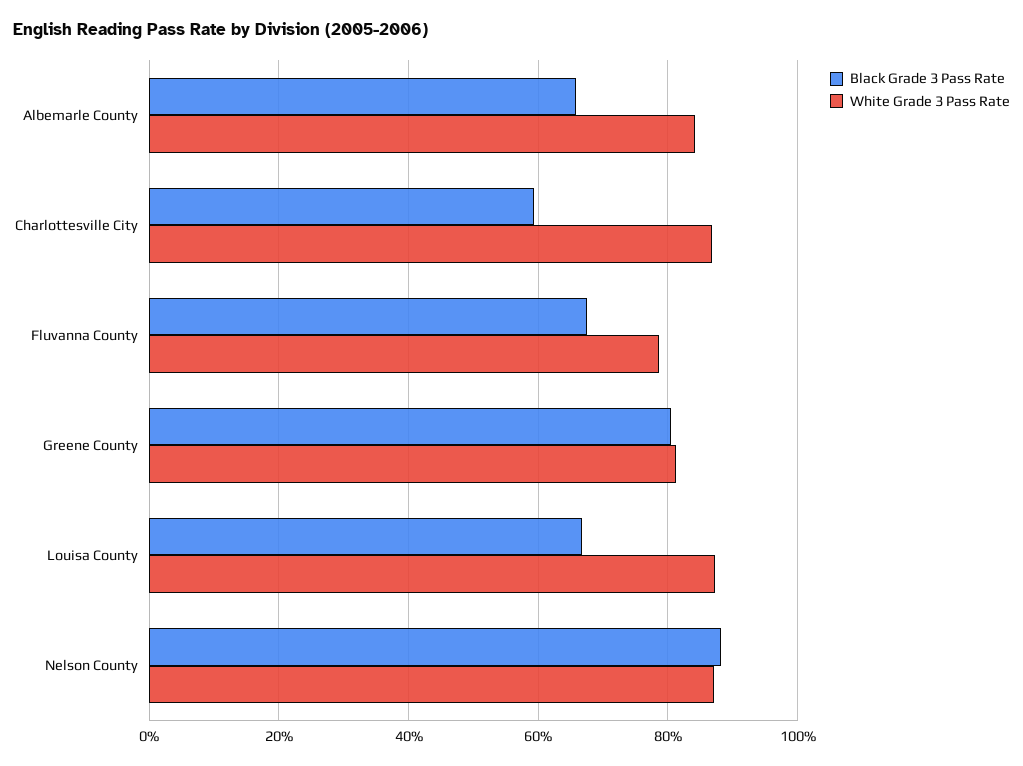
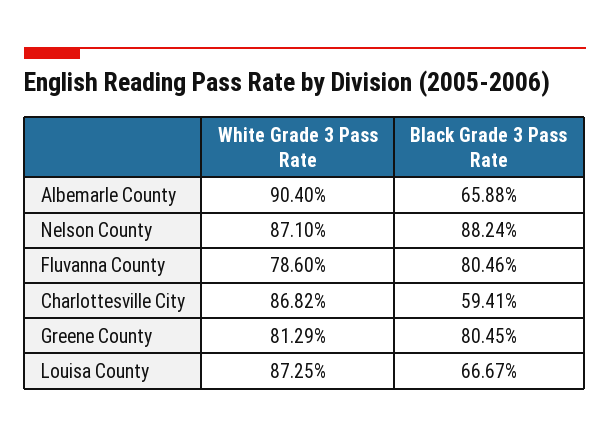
  {
    "Black Grade 3 Pass Rate": {
      "Albemarle County": 65.88,
      "Charlottesville City": 59.41,
-     "Fluvanna County": 68,
+     "Fluvanna County": 80.46,
      "Greene County": 80.45,
      "Louisa County": 66.67,
      "Nelson County": 88.24
    },
    "White Grade 3 Pass Rate": {
-     "Albemarle County": 84,
+     "Albemarle County": 90.4,
      "Charlottesville City": 86.82,
      "Fluvanna County": 78.6,
      "Greene County": 81.29,
      "Louisa County": 87.25,
      "Nelson County": 87.1
    }
  }

